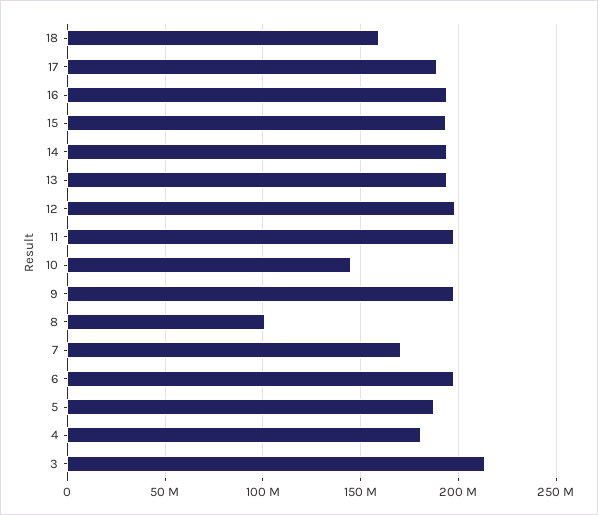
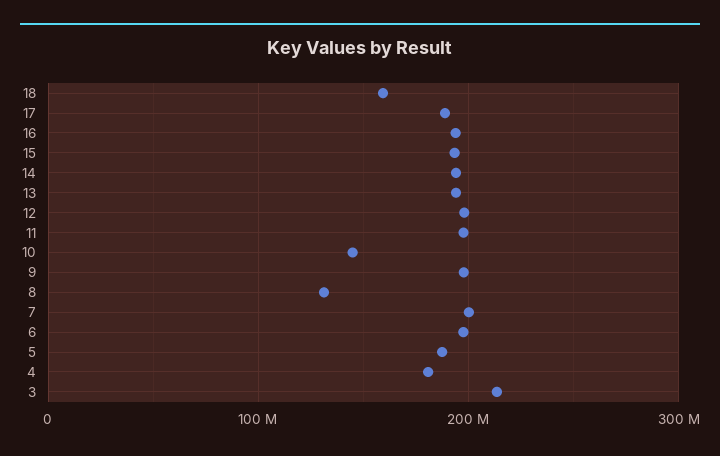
  {
    "18": 160000000,
    "17": 190000000,
    "16": 195000000,
    "15": 195000000,
    "14": 195000000,
    "13": 195000000,
    "12": 200000000,
    "11": 200000000,
    "10": 145000000,
    "9": 200000000,
-   "8": 100000000,
+   "8": 130000000,
-   "7": 170000000,
+   "7": 200000000,
    "6": 200000000,
    "5": 185000000,
    "4": 180000000,
    "3": 215000000
  }

